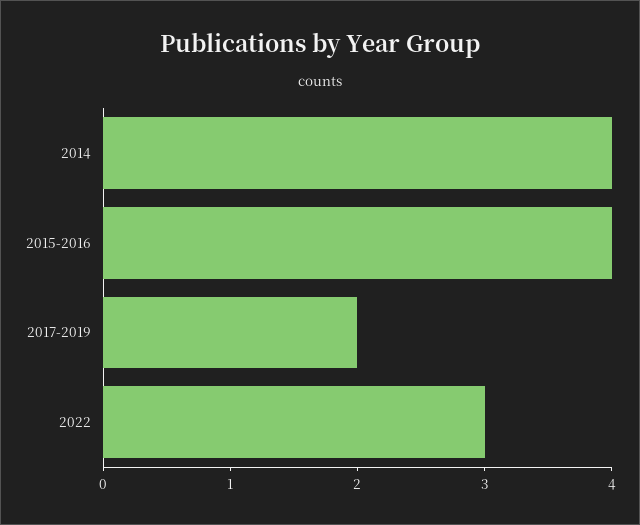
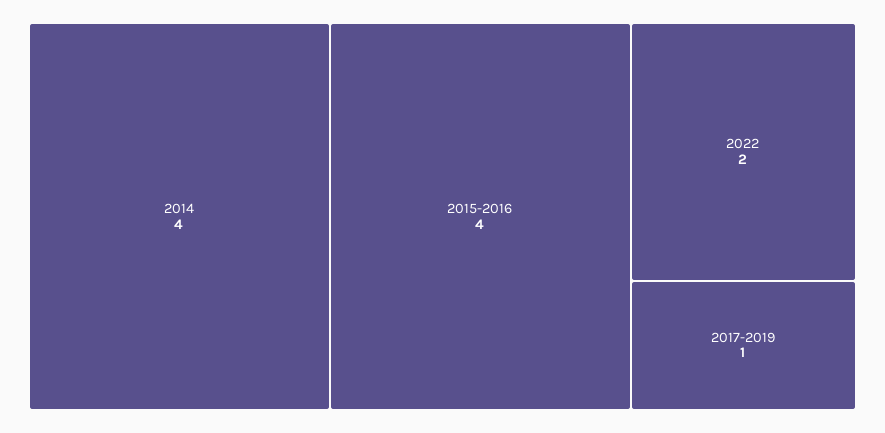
  {
    "2014": 4,
    "2015-2016": 4,
-   "2017-2019": 2,
+   "2017-2019": 1,
-   "2022": 3
+   "2022": 2
  }

